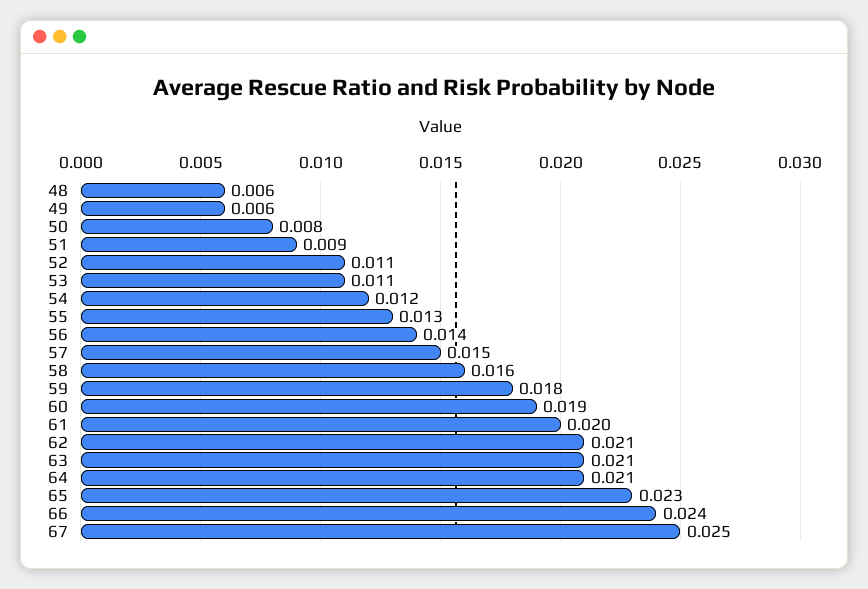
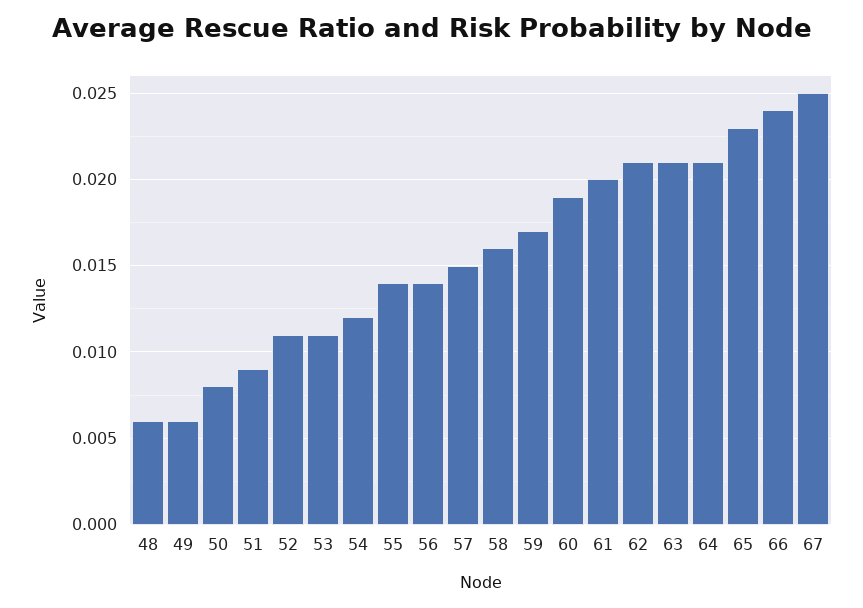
  {
    "48": 0.006,
    "49": 0.006,
    "50": 0.008,
    "51": 0.009,
    "52": 0.011,
    "53": 0.011,
    "54": 0.012,
-   "55": 0.013,
+   "55": 0.014,
    "56": 0.014,
    "57": 0.015,
    "58": 0.016,
-   "59": 0.018,
+   "59": 0.017,
    "60": 0.019,
    "61": 0.02,
    "62": 0.021,
    "63": 0.021,
    "64": 0.021,
    "65": 0.023,
    "66": 0.024,
    "67": 0.025
  }

